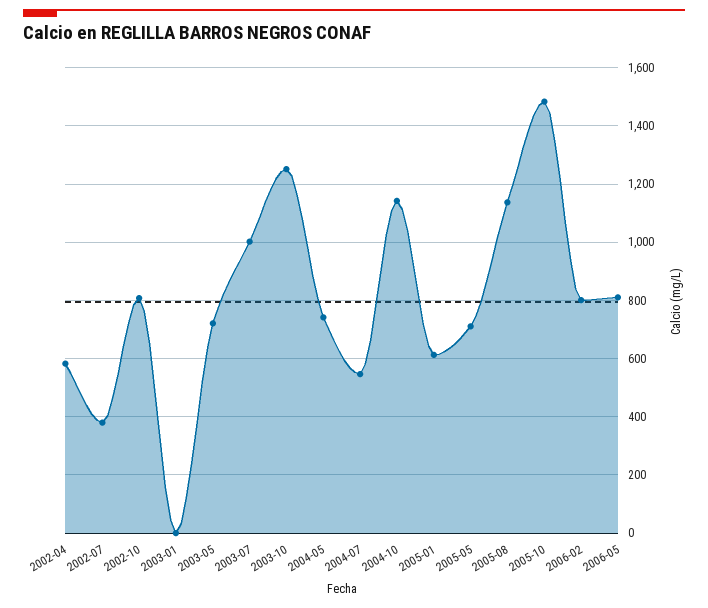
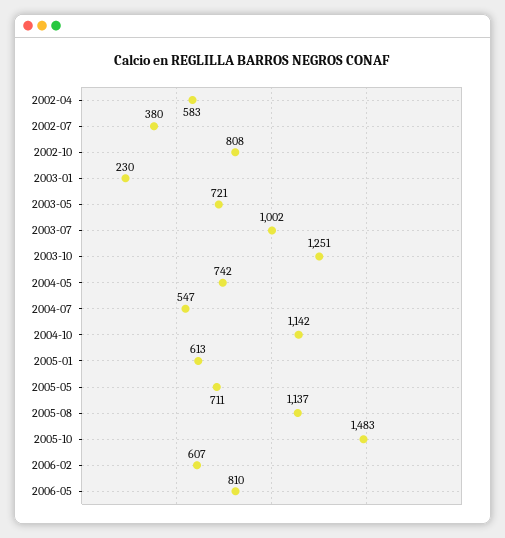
  {
    "2002-04": 583,
    "2002-07": 380,
    "2002-10": 808,
-   "2003-01": 0,
+   "2003-01": 230,
    "2003-05": 721,
    "2003-07": 1002,
    "2003-10": 1251,
    "2004-05": 742,
    "2004-07": 547,
    "2004-10": 1142,
    "2005-01": 613,
    "2005-05": 711,
    "2005-08": 1137,
    "2005-10": 1483,
-   "2006-02": 800,
+   "2006-02": 607,
    "2006-05": 810
  }

